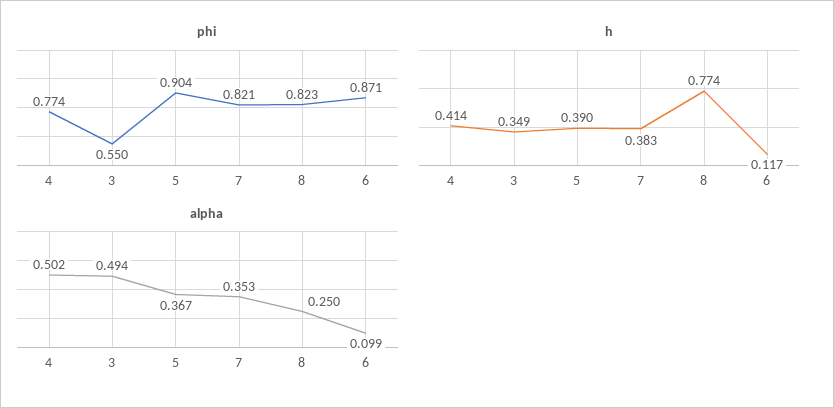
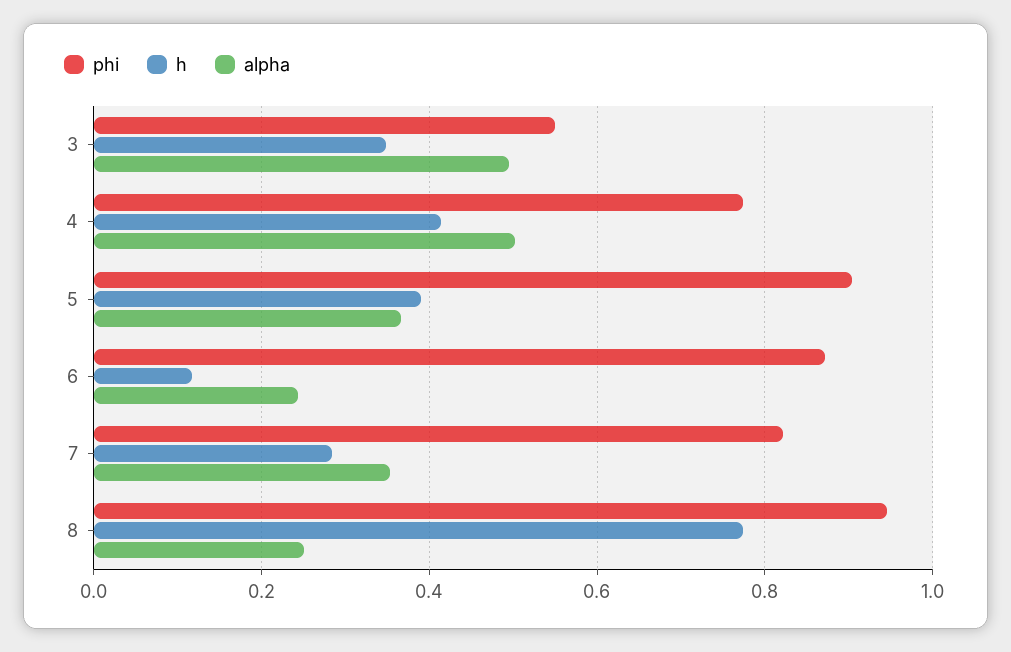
  {
    "phi": {
      "4": 0.774,
      "3": 0.55,
      "5": 0.904,
      "7": 0.821,
-     "8": 0.823,
+     "8": 0.94,
      "6": 0.871
    },
    "h": {
      "4": 0.414,
      "3": 0.349,
      "5": 0.39,
-     "7": 0.383,
+     "7": 0.28,
      "8": 0.774,
      "6": 0.117
    },
    "alpha": {
      "4": 0.502,
      "3": 0.494,
      "5": 0.367,
      "7": 0.353,
      "8": 0.25,
-     "6": 0.099
+     "6": 0.24
    }
  }

